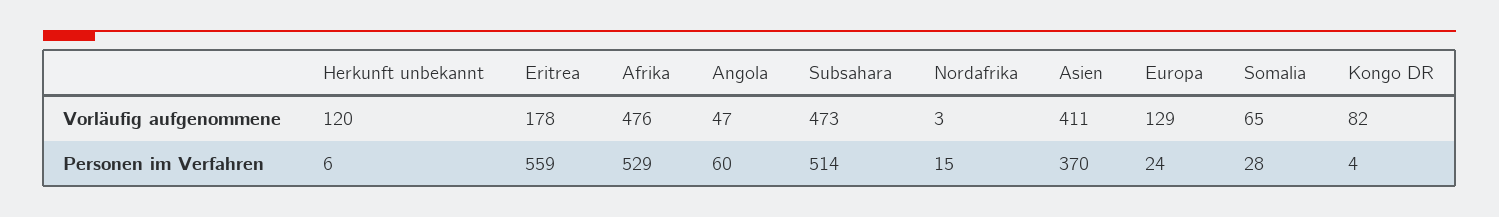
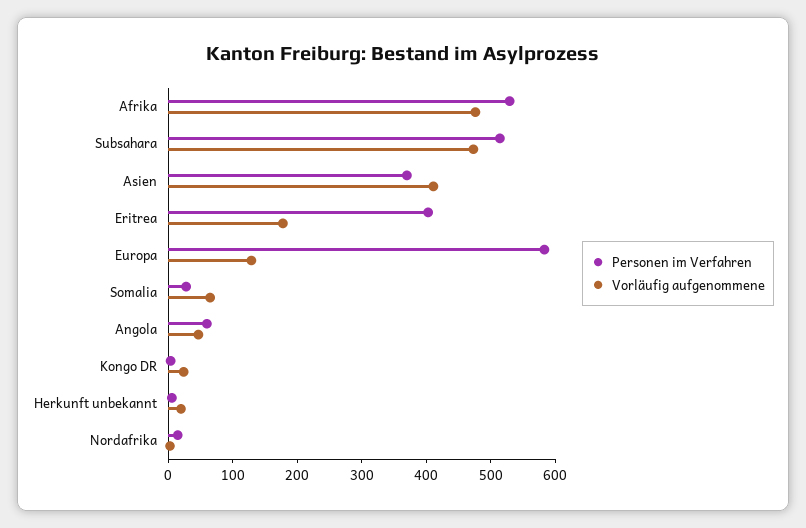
  {
    "Vorläufig aufgenommene": {
-     "Herkunft unbekannt": 120,
+     "Herkunft unbekannt": 20,
      "Eritrea": 178,
      "Afrika": 476,
      "Angola": 47,
      "Subsahara": 473,
      "Nordafrika": 3,
      "Asien": 411,
      "Europa": 129,
      "Somalia": 65,
-     "Kongo DR": 82
+     "Kongo DR": 20
    },
    "Personen im Verfahren": {
      "Herkunft unbekannt": 6,
-     "Eritrea": 559,
+     "Eritrea": 400,
      "Afrika": 529,
      "Angola": 60,
      "Subsahara": 514,
      "Nordafrika": 15,
      "Asien": 370,
-     "Europa": 24,
+     "Europa": 580,
      "Somalia": 28,
      "Kongo DR": 4
    }
  }

